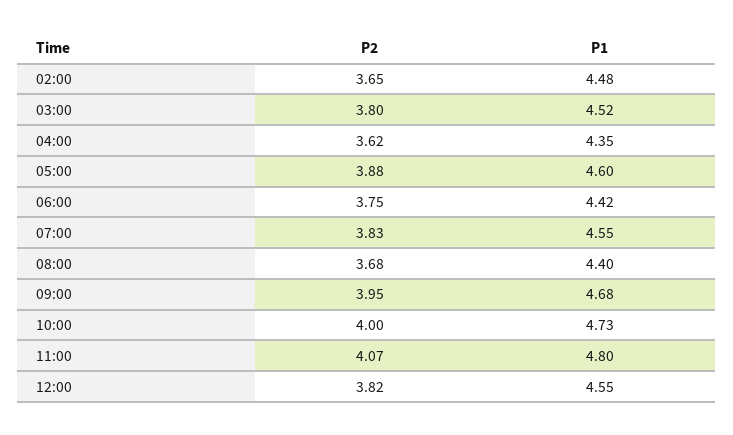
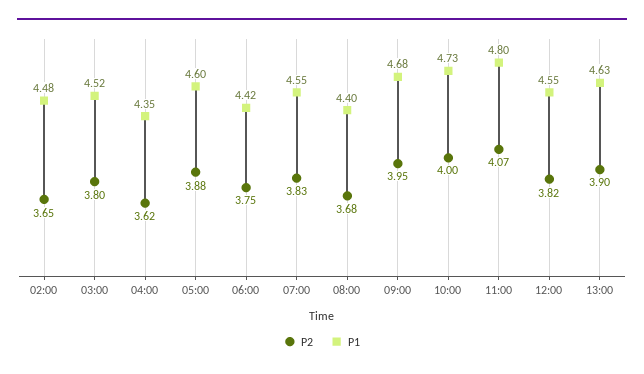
  {
    "P2": {
      "02:00": 3.65,
      "03:00": 3.8,
      "04:00": 3.62,
      "05:00": 3.88,
      "06:00": 3.75,
      "07:00": 3.83,
      "08:00": 3.68,
      "09:00": 3.95,
      "10:00": 4,
      "11:00": 4.07,
-     "12:00": 3.82
+     "12:00": 3.82,
+     "13:00": 3.9
    },
    "P1": {
      "02:00": 4.48,
      "03:00": 4.52,
      "04:00": 4.35,
      "05:00": 4.6,
      "06:00": 4.42,
      "07:00": 4.55,
      "08:00": 4.4,
      "09:00": 4.68,
      "10:00": 4.73,
      "11:00": 4.8,
-     "12:00": 4.55
+     "12:00": 4.55,
+     "13:00": 4.63
    }
  }

